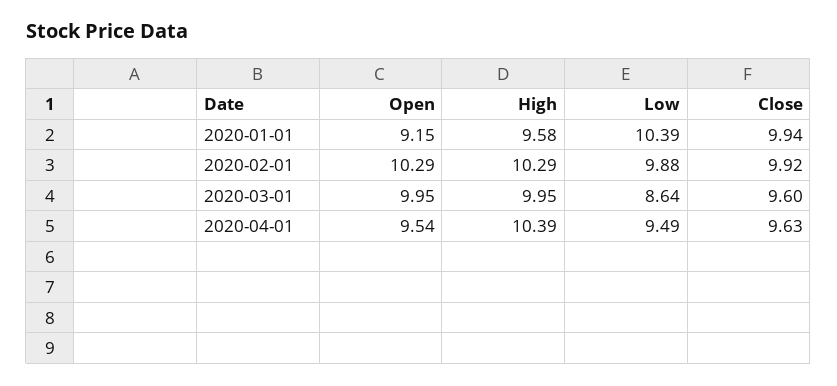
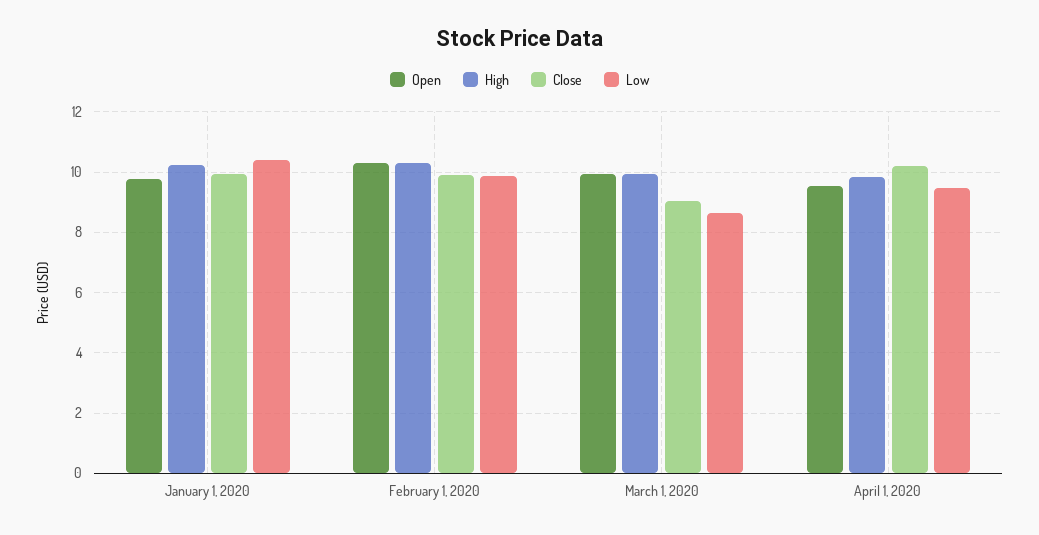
  {
    "Open": {
-     "2020-01-01": 9.15,
+     "2020-01-01": 9.8,
      "2020-02-01": 10.29,
      "2020-03-01": 9.95,
      "2020-04-01": 9.54
    },
    "High": {
-     "2020-01-01": 9.58,
+     "2020-01-01": 10.2,
      "2020-02-01": 10.29,
      "2020-03-01": 9.95,
-     "2020-04-01": 10.39
+     "2020-04-01": 9.8
    },
    "Low": {
      "2020-01-01": 10.39,
      "2020-02-01": 9.88,
      "2020-03-01": 8.64,
      "2020-04-01": 9.49
    },
    "Close": {
      "2020-01-01": 9.94,
      "2020-02-01": 9.92,
-     "2020-03-01": 9.6,
+     "2020-03-01": 9,
-     "2020-04-01": 9.63
+     "2020-04-01": 10.2
    }
  }

